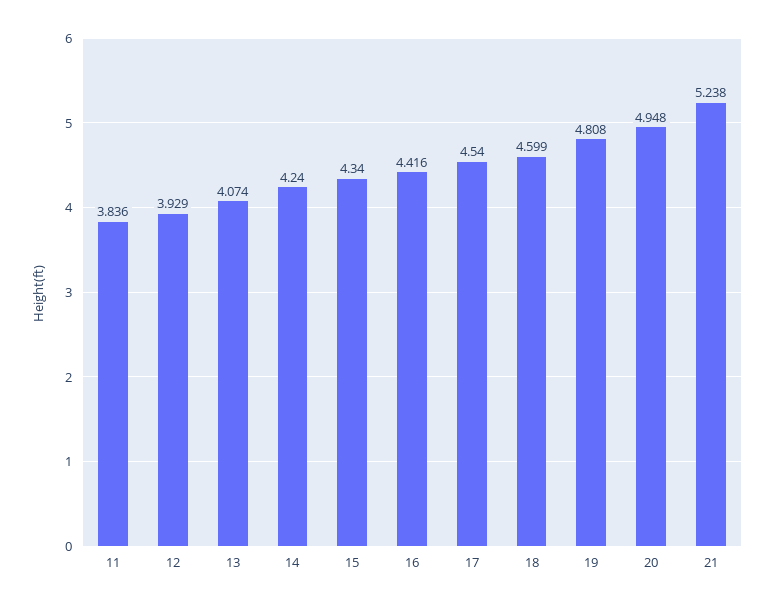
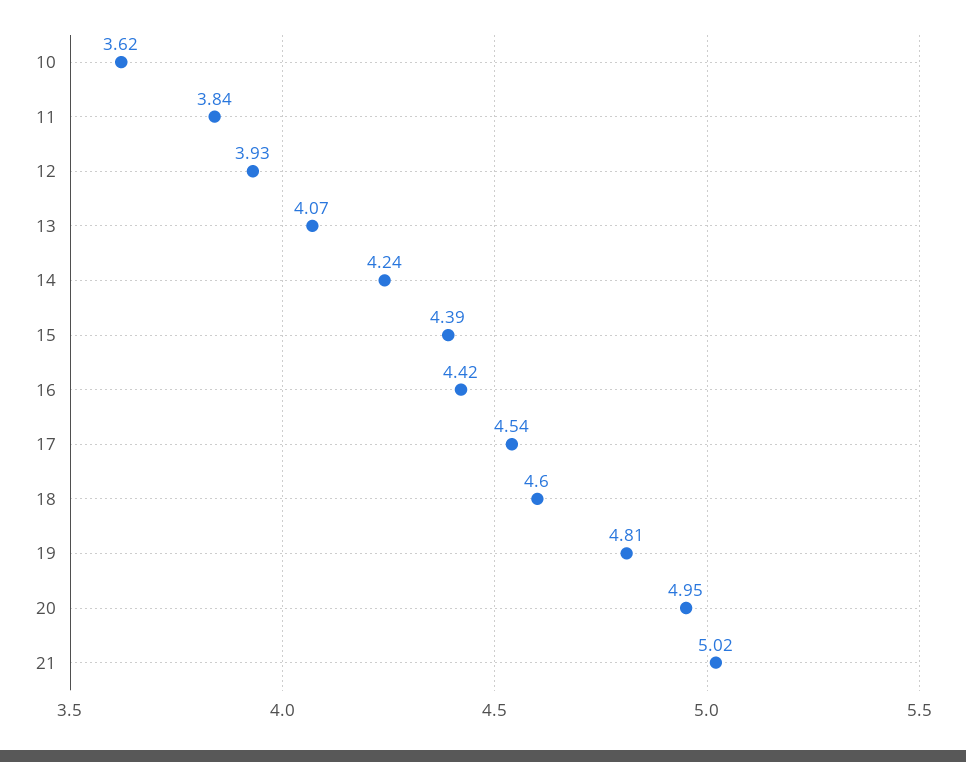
  {
    "11": 3.836,
    "12": 3.929,
    "13": 4.074,
    "14": 4.24,
-   "15": 4.34,
+   "15": 4.39,
    "16": 4.416,
    "17": 4.54,
    "18": 4.599,
    "19": 4.808,
    "20": 4.948,
-   "21": 5.238
+   "21": 5.02,
+   "10": 3.62
  }

